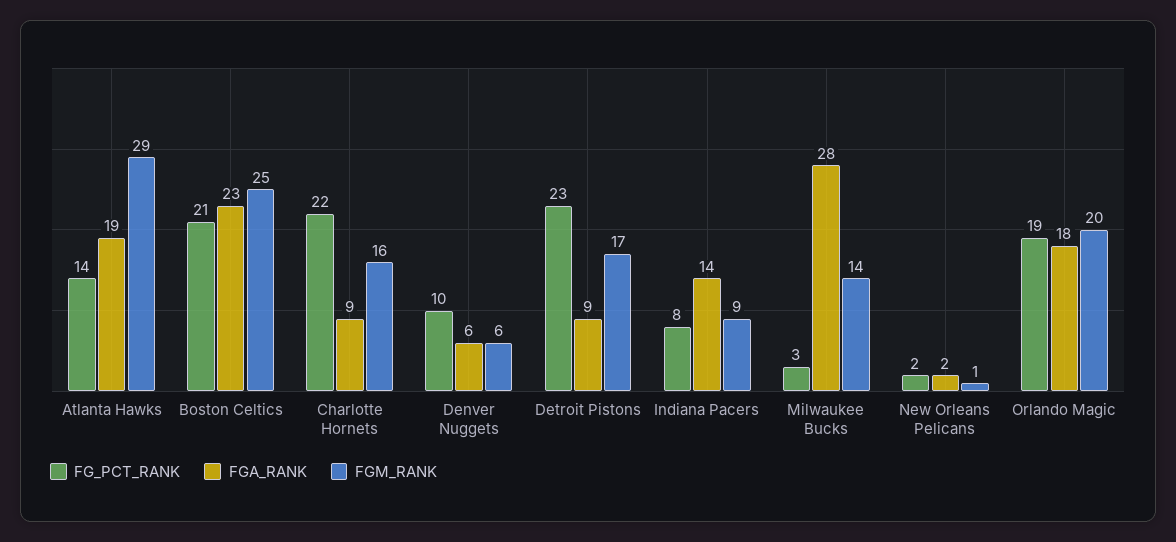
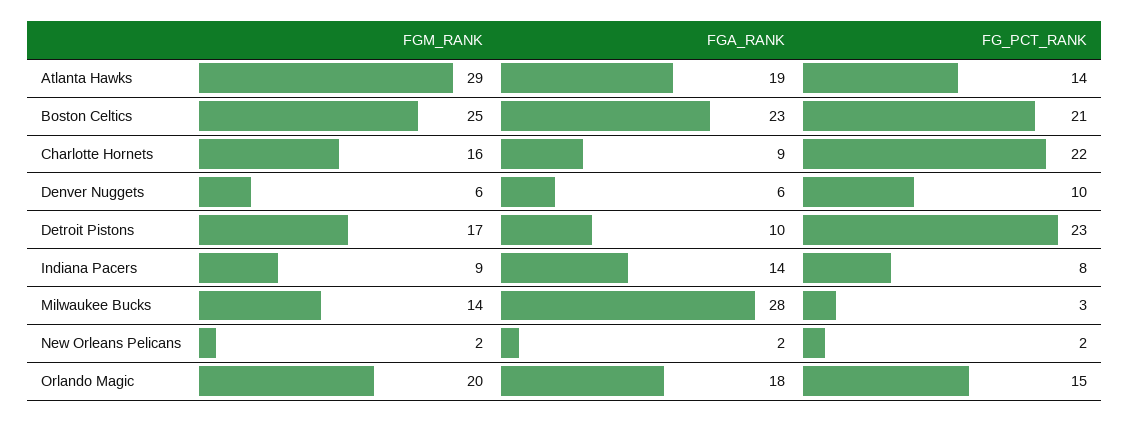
  {
    "FG_PCT_RANK": {
      "Atlanta Hawks": 14,
      "Boston Celtics": 21,
      "Charlotte Hornets": 22,
      "Denver Nuggets": 10,
      "Detroit Pistons": 23,
      "Indiana Pacers": 8,
      "Milwaukee Bucks": 3,
      "New Orleans Pelicans": 2,
-     "Orlando Magic": 19
+     "Orlando Magic": 15
    },
    "FGA_RANK": {
      "Atlanta Hawks": 19,
      "Boston Celtics": 23,
      "Charlotte Hornets": 9,
      "Denver Nuggets": 6,
-     "Detroit Pistons": 9,
+     "Detroit Pistons": 10,
      "Indiana Pacers": 14,
      "Milwaukee Bucks": 28,
      "New Orleans Pelicans": 2,
      "Orlando Magic": 18
    },
    "FGM_RANK": {
      "Atlanta Hawks": 29,
      "Boston Celtics": 25,
      "Charlotte Hornets": 16,
      "Denver Nuggets": 6,
      "Detroit Pistons": 17,
      "Indiana Pacers": 9,
      "Milwaukee Bucks": 14,
-     "New Orleans Pelicans": 1,
+     "New Orleans Pelicans": 2,
      "Orlando Magic": 20
    }
  }

